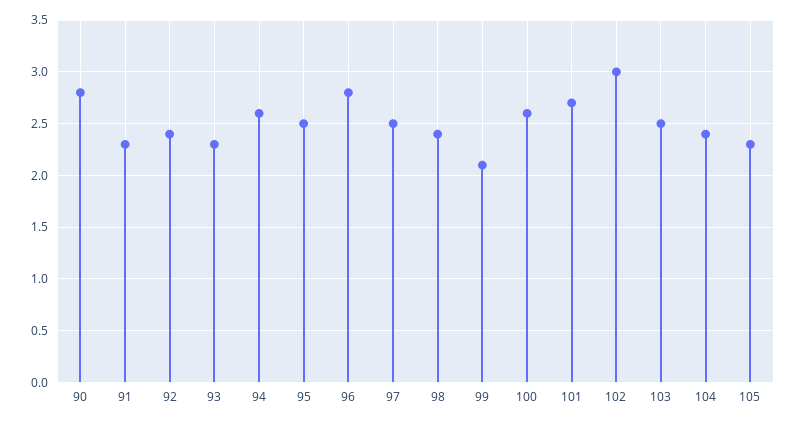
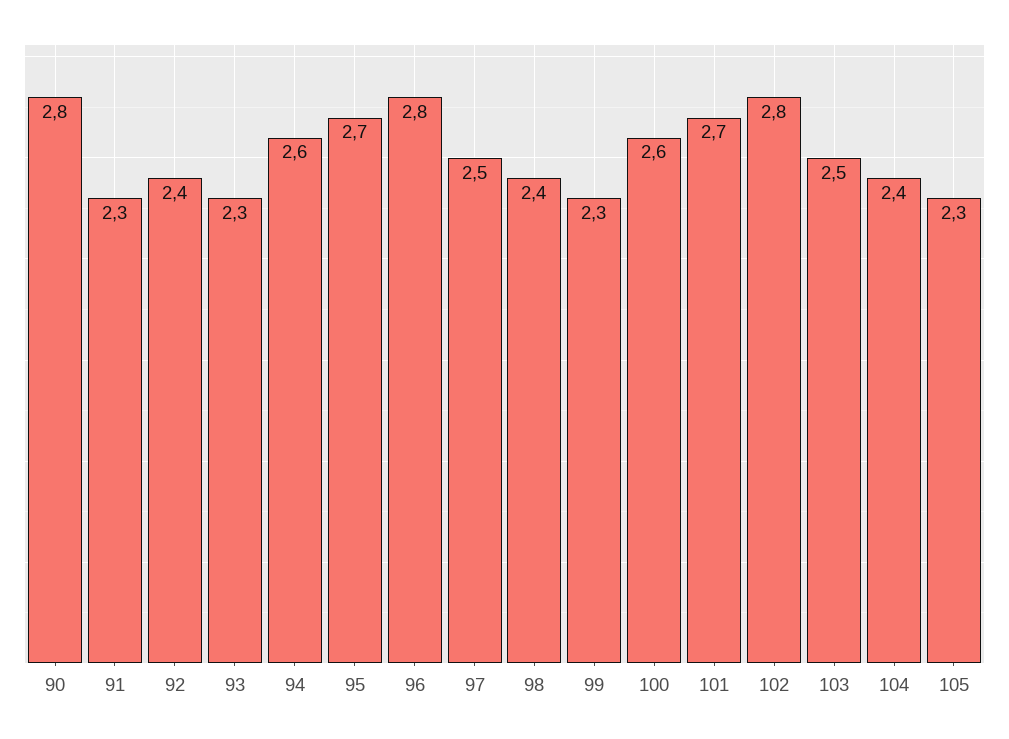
  {
    "90": 2.8,
    "91": 2.3,
    "92": 2.4,
    "93": 2.3,
    "94": 2.6,
-   "95": 2.5,
+   "95": 2.7,
    "96": 2.8,
    "97": 2.5,
    "98": 2.4,
-   "99": 2.1,
+   "99": 2.3,
    "100": 2.6,
    "101": 2.7,
-   "102": 3,
+   "102": 2.8,
    "103": 2.5,
    "104": 2.4,
    "105": 2.3
  }

